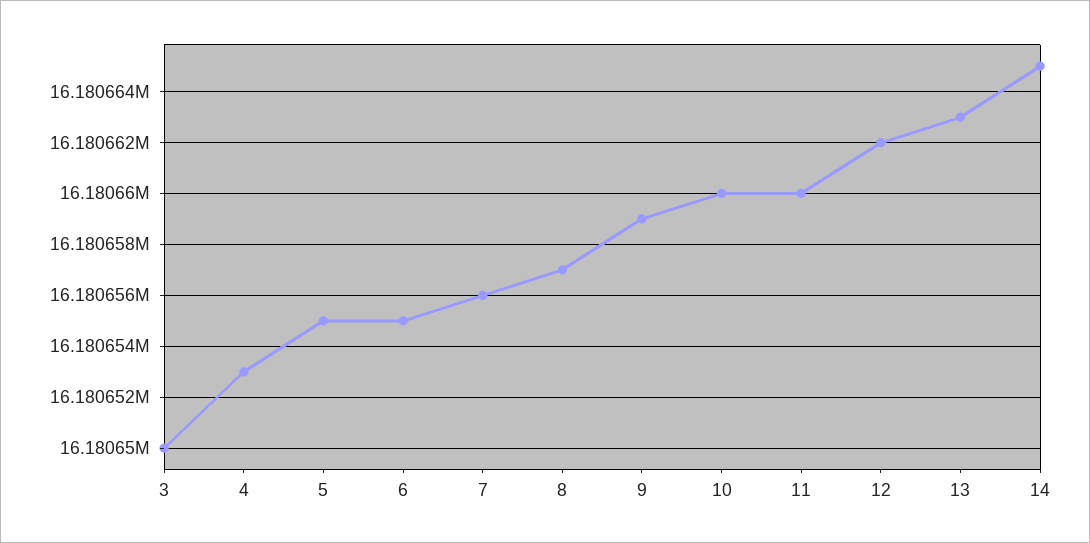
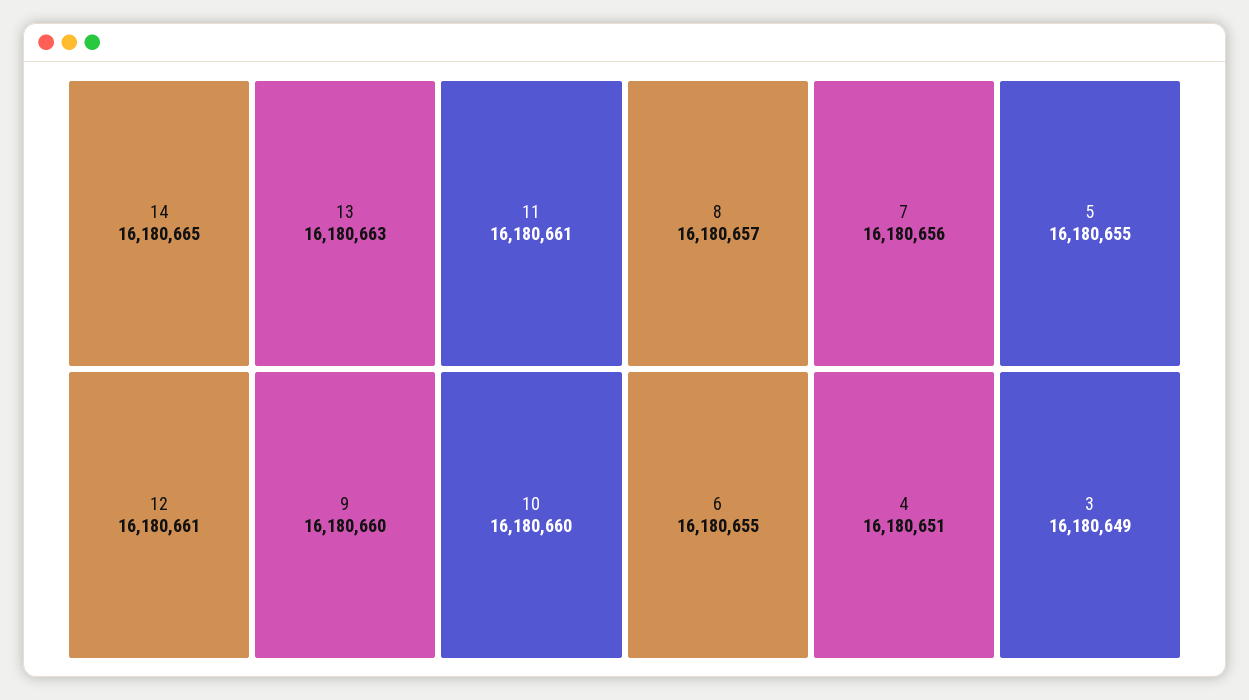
  {
-   "3": 16180650,
+   "3": 16180649,
-   "4": 16180653,
+   "4": 16180651,
    "5": 16180655,
    "6": 16180655,
    "7": 16180656,
    "8": 16180657,
-   "9": 16180659,
+   "9": 16180660,
    "10": 16180660,
-   "11": 16180660,
+   "11": 16180661,
-   "12": 16180662,
+   "12": 16180661,
    "13": 16180663,
    "14": 16180665
  }

